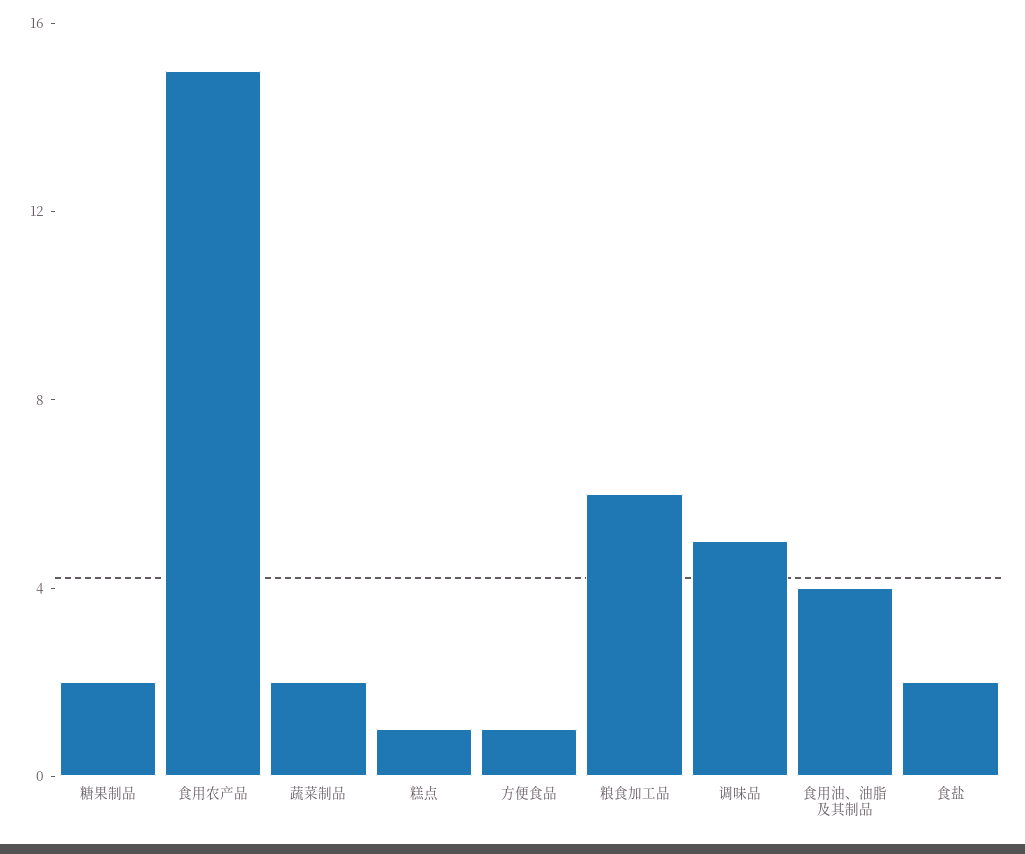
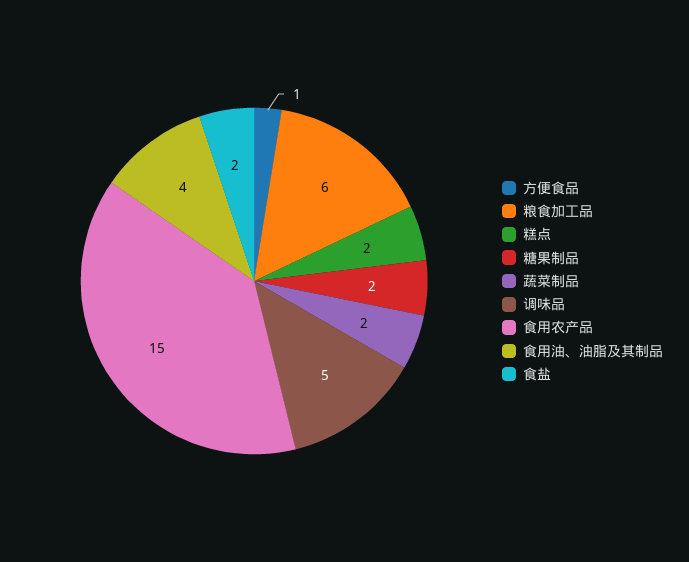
  {
    "糖果制品": 2,
    "食用农产品": 15,
    "蔬菜制品": 2,
-   "糕点": 1,
+   "糕点": 2,
    "方便食品": 1,
    "粮食加工品": 6,
    "调味品": 5,
    "食用油、油脂及其制品": 4,
    "食盐": 2
  }

